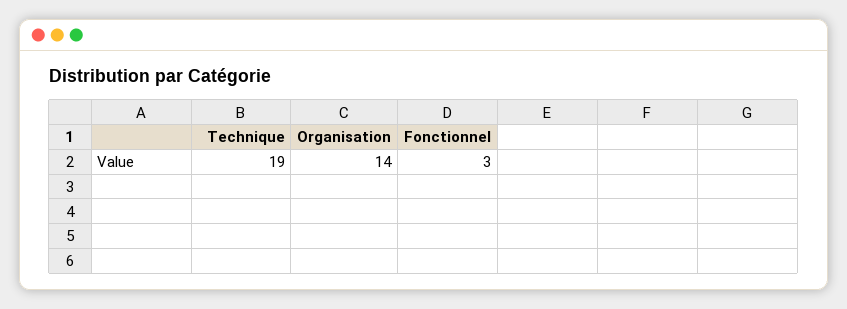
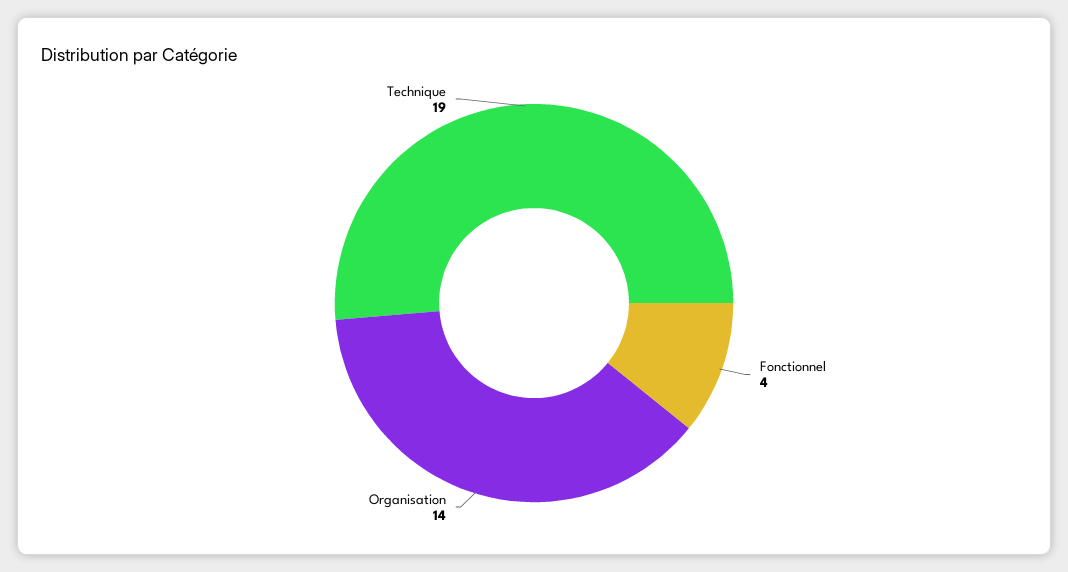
  {
    "Technique": 19,
    "Organisation": 14,
-   "Fonctionnel": 3
+   "Fonctionnel": 4
  }

